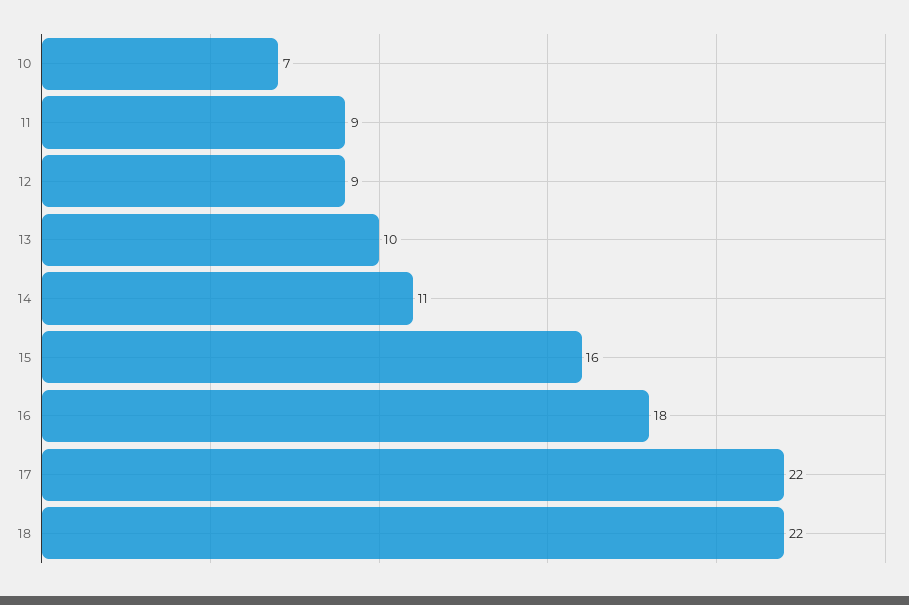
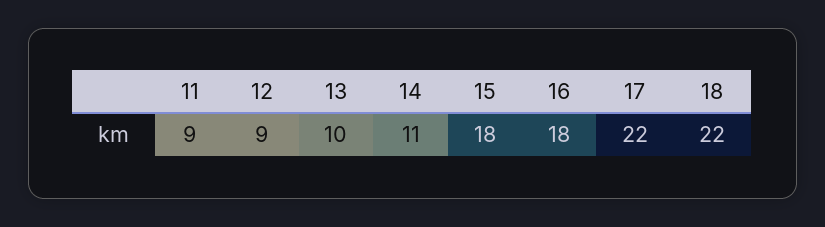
  {
-   "10": 7,
    "11": 9,
    "12": 9,
    "13": 10,
    "14": 11,
-   "15": 16,
+   "15": 18,
    "16": 18,
    "17": 22,
    "18": 22
  }

